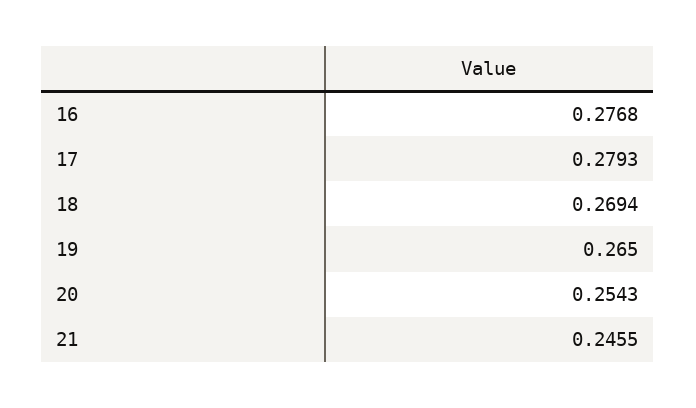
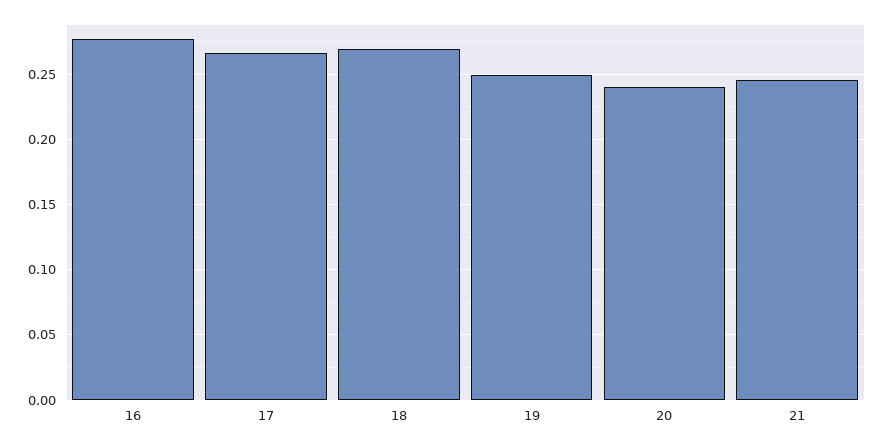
  {
    "16": 0.2768,
-   "17": 0.2793,
+   "17": 0.265,
    "18": 0.2694,
-   "19": 0.265,
+   "19": 0.25,
-   "20": 0.2543,
+   "20": 0.24,
    "21": 0.2455
  }

